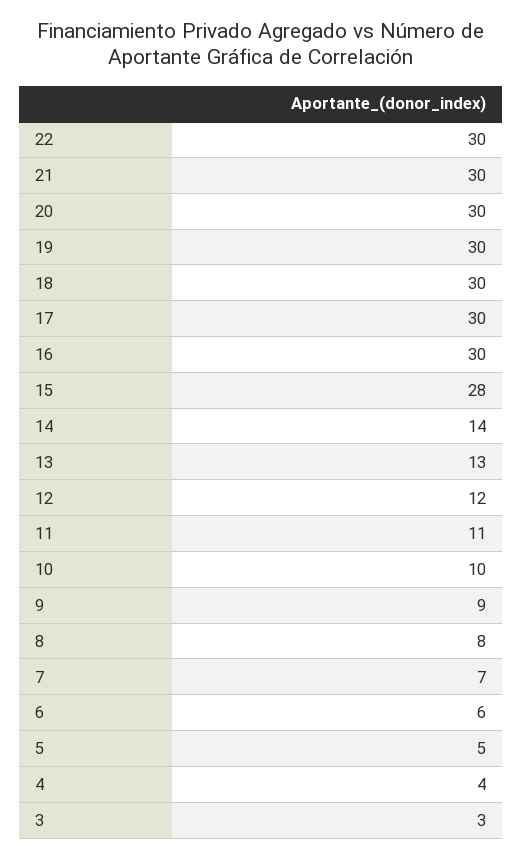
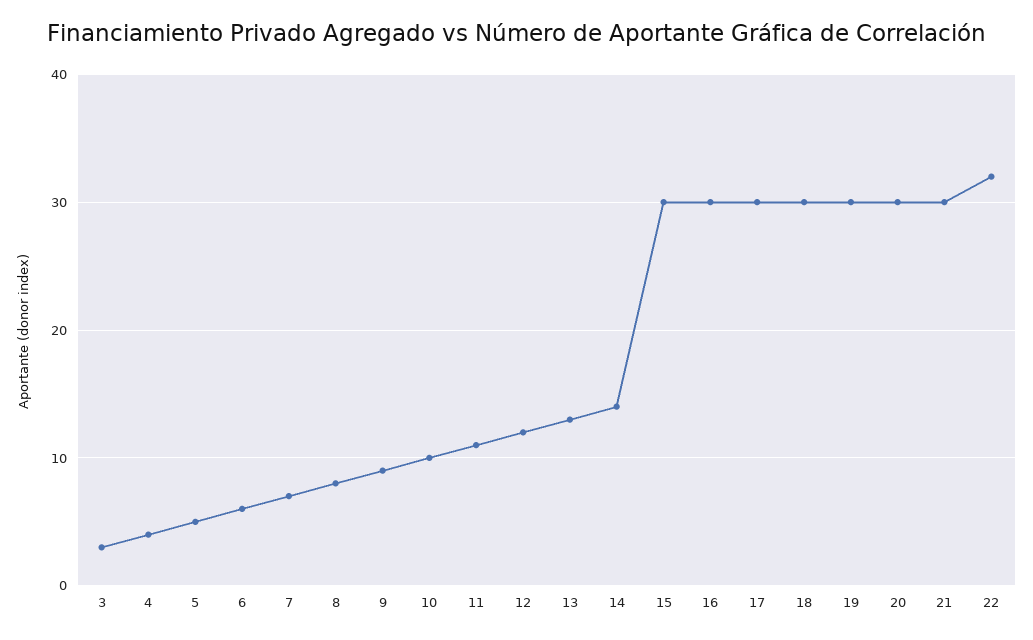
  {
-   "22": 30,
+   "22": 32,
    "21": 30,
    "20": 30,
    "19": 30,
    "18": 30,
    "17": 30,
    "16": 30,
-   "15": 28,
+   "15": 30,
    "14": 14,
    "13": 13,
    "12": 12,
    "11": 11,
    "10": 10,
    "9": 9,
    "8": 8,
    "7": 7,
    "6": 6,
    "5": 5,
    "4": 4,
    "3": 3
  }

